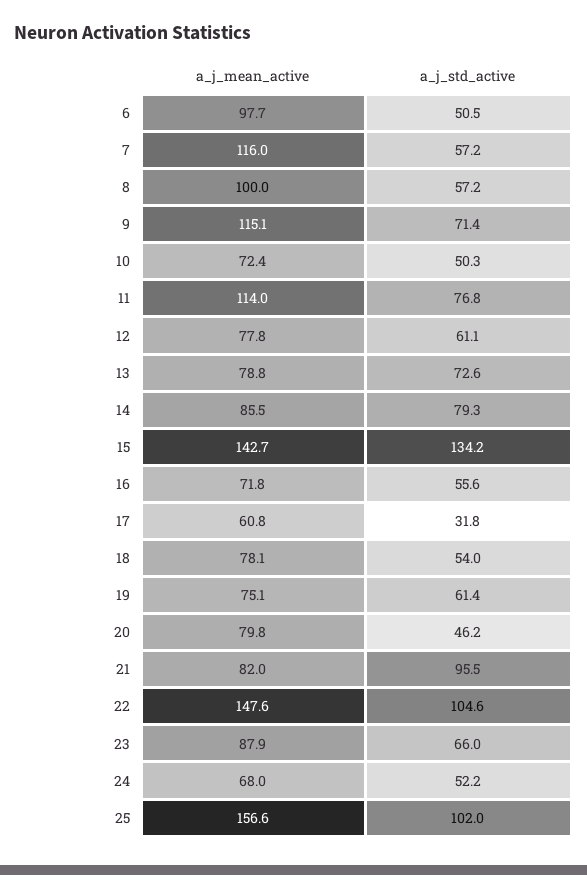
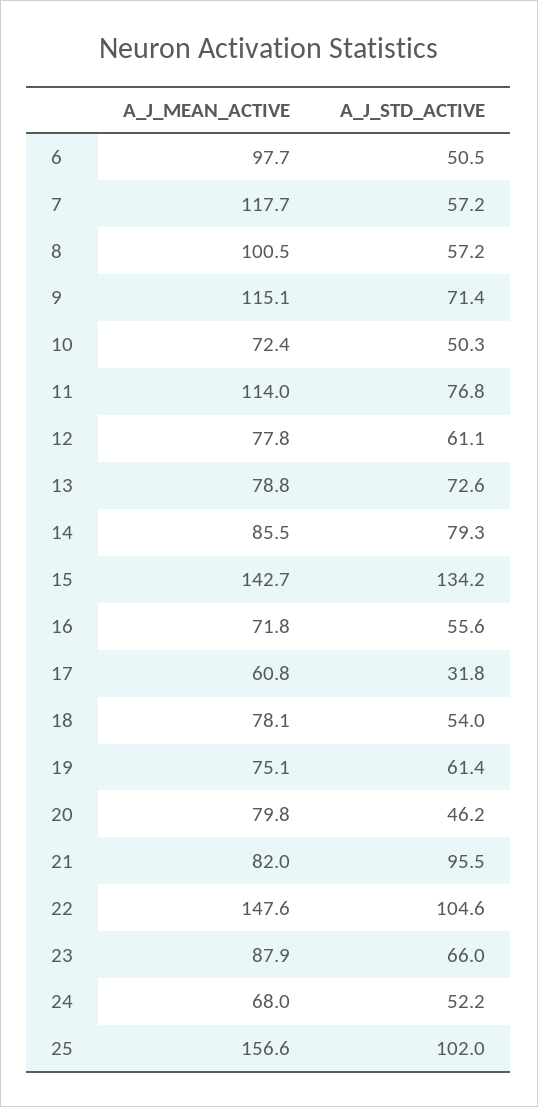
  {
    "a_j_mean_active": {
      "6": 97.7,
-     "7": 116,
+     "7": 117.7,
-     "8": 100,
+     "8": 100.5,
      "9": 115.1,
      "10": 72.4,
      "11": 114,
      "12": 77.8,
      "13": 78.8,
      "14": 85.5,
      "15": 142.7,
      "16": 71.8,
      "17": 60.8,
      "18": 78.1,
      "19": 75.1,
      "20": 79.8,
      "21": 82,
      "22": 147.6,
      "23": 87.9,
      "24": 68,
      "25": 156.6
    },
    "a_j_std_active": {
      "6": 50.5,
      "7": 57.2,
      "8": 57.2,
      "9": 71.4,
      "10": 50.3,
      "11": 76.8,
      "12": 61.1,
      "13": 72.6,
      "14": 79.3,
      "15": 134.2,
      "16": 55.6,
      "17": 31.8,
      "18": 54,
      "19": 61.4,
      "20": 46.2,
      "21": 95.5,
      "22": 104.6,
      "23": 66,
      "24": 52.2,
      "25": 102
    }
  }

